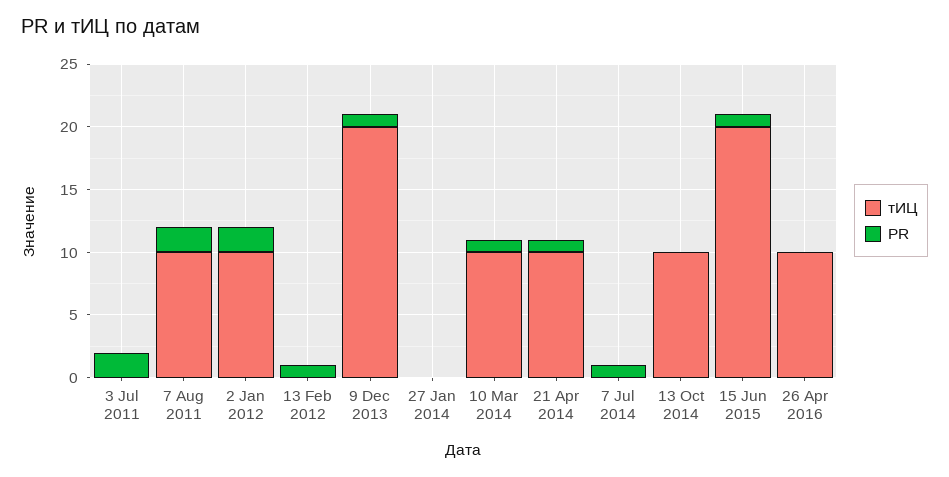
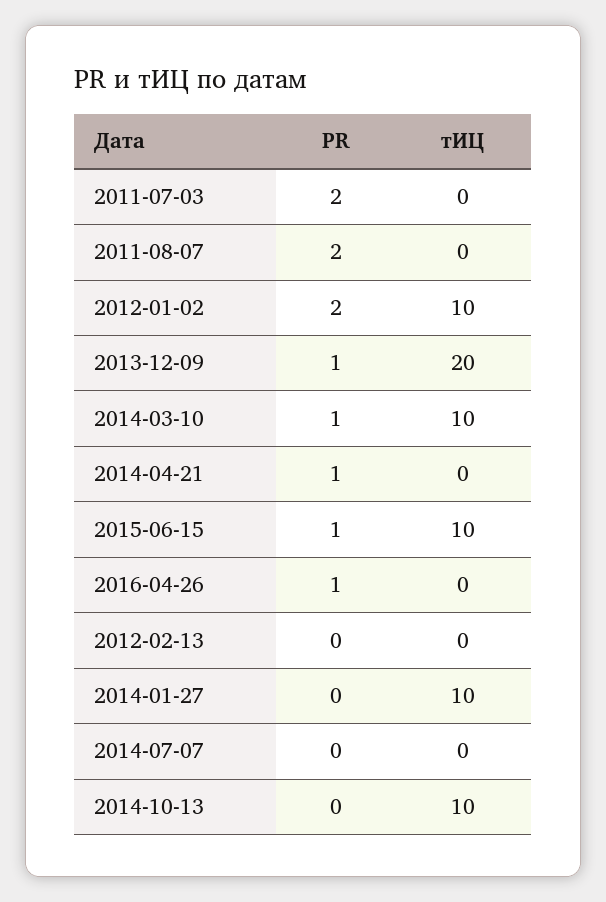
  {
    "тИЦ": {
      "3 Jul 2011": 0,
-     "7 Aug 2011": 10,
+     "7 Aug 2011": 0,
      "2 Jan 2012": 10,
      "13 Feb 2012": 0,
      "9 Dec 2013": 20,
-     "27 Jan 2014": 0,
+     "27 Jan 2014": 10,
      "10 Mar 2014": 10,
-     "21 Apr 2014": 10,
+     "21 Apr 2014": 0,
      "7 Jul 2014": 0,
      "13 Oct 2014": 10,
-     "15 Jun 2015": 20,
+     "15 Jun 2015": 10,
-     "26 Apr 2016": 10
+     "26 Apr 2016": 0
    },
    "PR": {
      "3 Jul 2011": 2,
      "7 Aug 2011": 2,
      "2 Jan 2012": 2,
-     "13 Feb 2012": 1,
+     "13 Feb 2012": 0,
      "9 Dec 2013": 1,
      "27 Jan 2014": 0,
      "10 Mar 2014": 1,
      "21 Apr 2014": 1,
-     "7 Jul 2014": 1,
+     "7 Jul 2014": 0,
      "13 Oct 2014": 0,
      "15 Jun 2015": 1,
-     "26 Apr 2016": 0
+     "26 Apr 2016": 1
    }
  }

